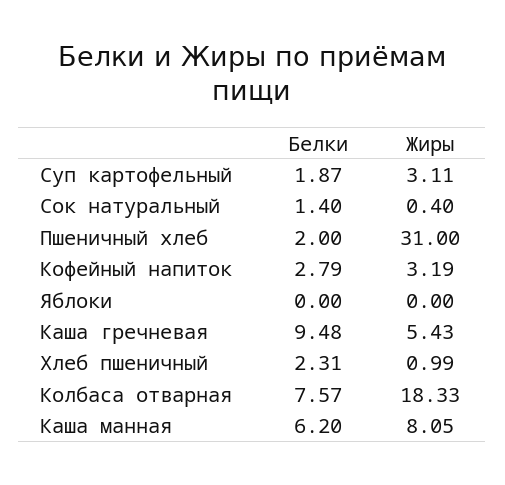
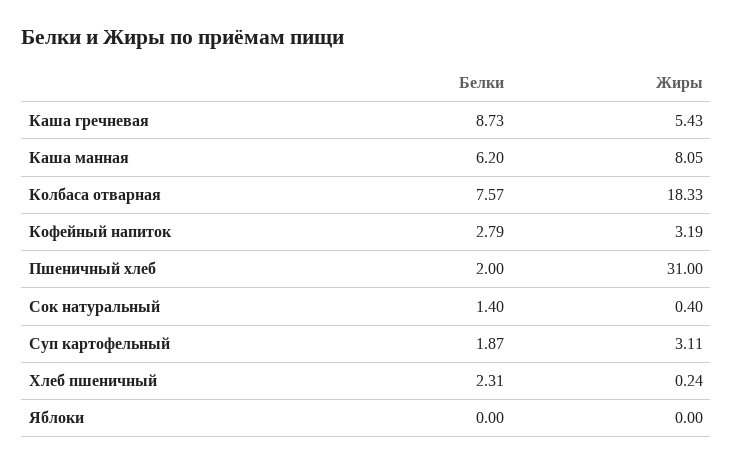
  {
    "Белки": {
      "Суп картофельный": 1.87,
      "Сок натуральный": 1.4,
      "Пшеничный хлеб": 2,
      "Кофейный напиток": 2.79,
      "Яблоки": 0,
-     "Каша гречневая": 9.48,
+     "Каша гречневая": 8.73,
      "Хлеб пшеничный": 2.31,
      "Колбаса отварная": 7.57,
      "Каша манная": 6.2
    },
    "Жиры": {
      "Суп картофельный": 3.11,
      "Сок натуральный": 0.4,
      "Пшеничный хлеб": 31,
      "Кофейный напиток": 3.19,
      "Яблоки": 0,
      "Каша гречневая": 5.43,
-     "Хлеб пшеничный": 0.99,
+     "Хлеб пшеничный": 0.24,
      "Колбаса отварная": 18.33,
      "Каша манная": 8.05
    }
  }

